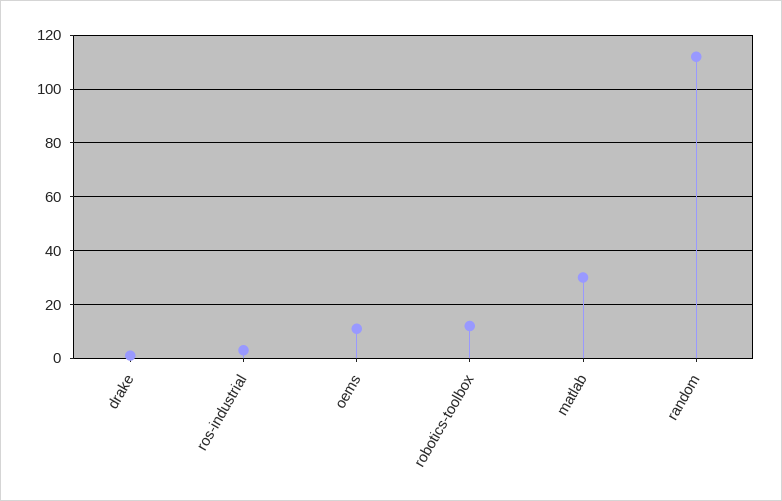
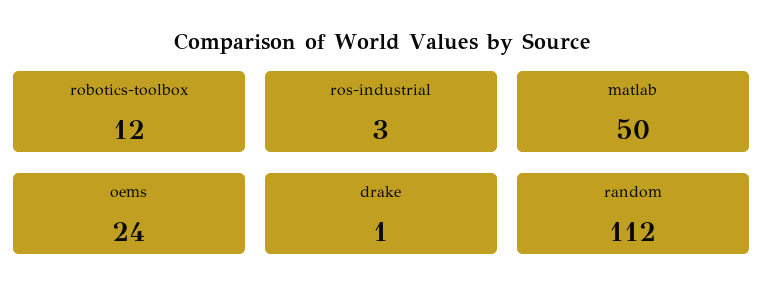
  {
    "drake": 1,
    "ros-industrial": 3,
-   "oems": 10,
+   "oems": 24,
    "robotics-toolbox": 12,
-   "matlab": 30,
+   "matlab": 50,
    "random": 112
  }

